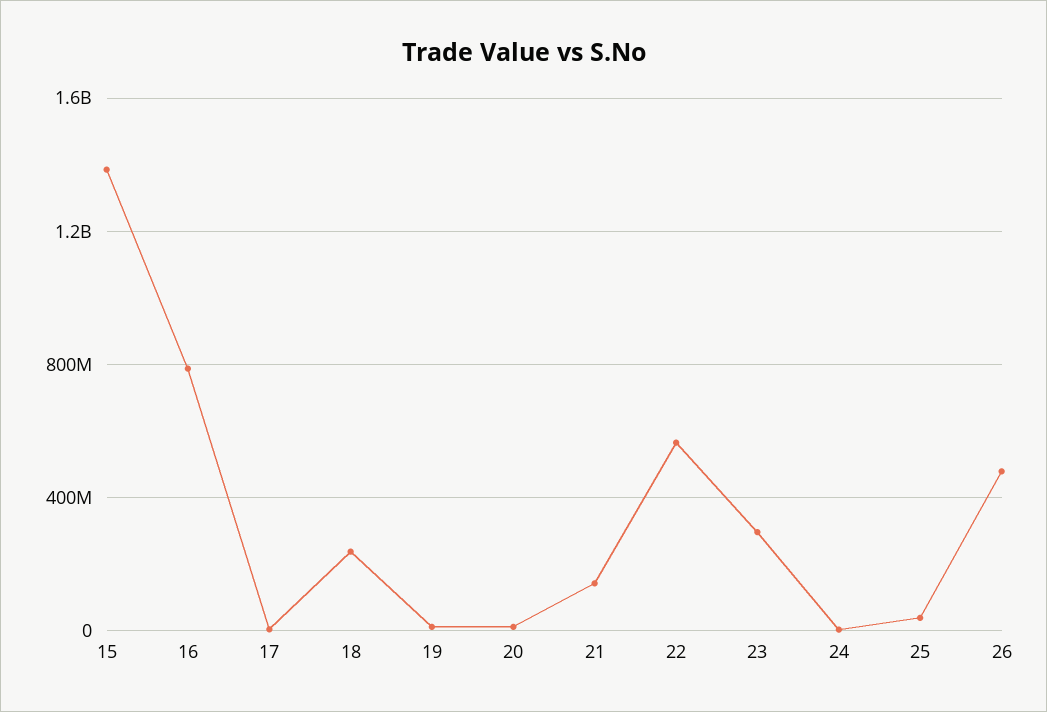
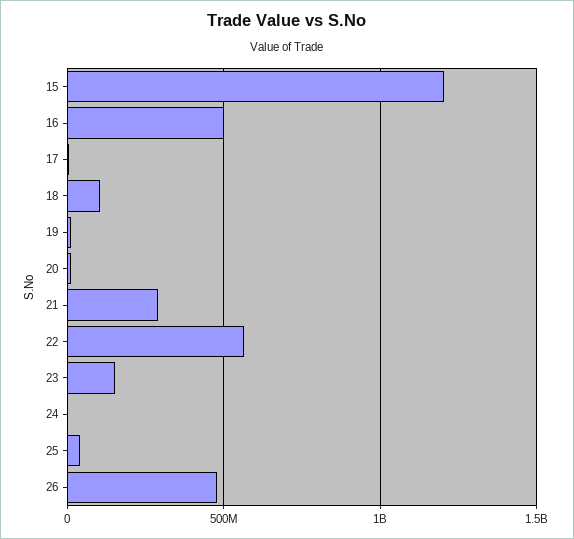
  {
-   "15": 1400000000,
+   "15": 1200000000,
-   "16": 800000000,
+   "16": 500000000,
    "17": 0,
-   "18": 250000000,
+   "18": 100000000,
    "19": 0,
    "20": 0,
-   "21": 150000000,
+   "21": 300000000,
    "22": 550000000,
-   "23": 300000000,
+   "23": 150000000,
    "24": 0,
    "25": 50000000,
    "26": 500000000
  }

